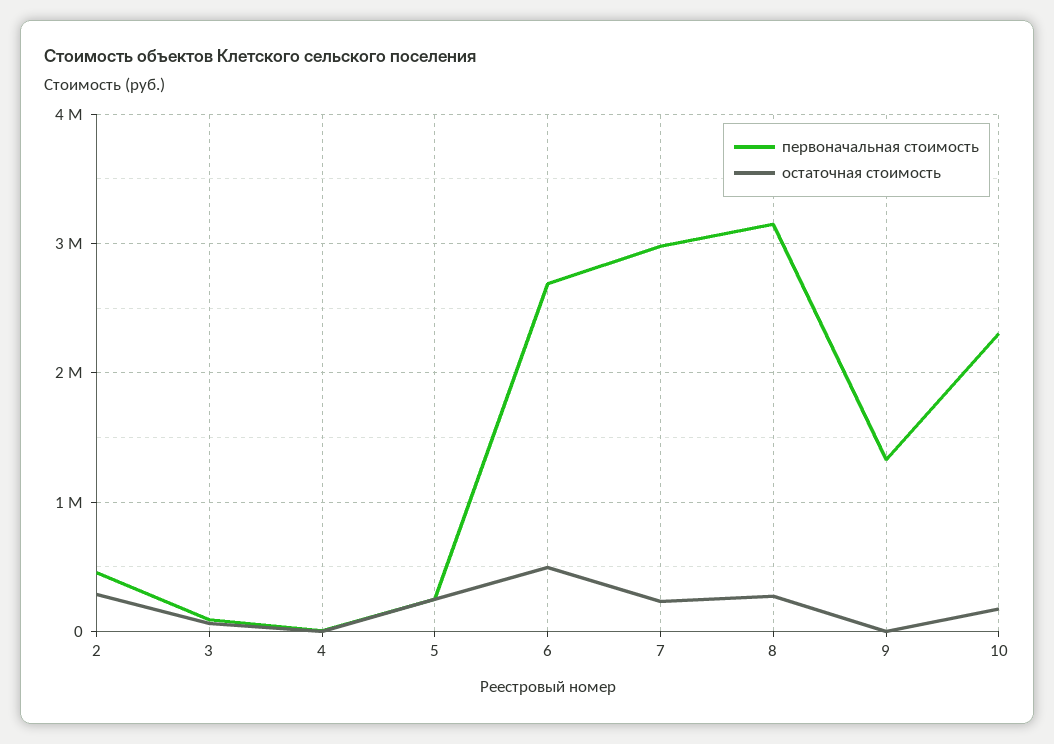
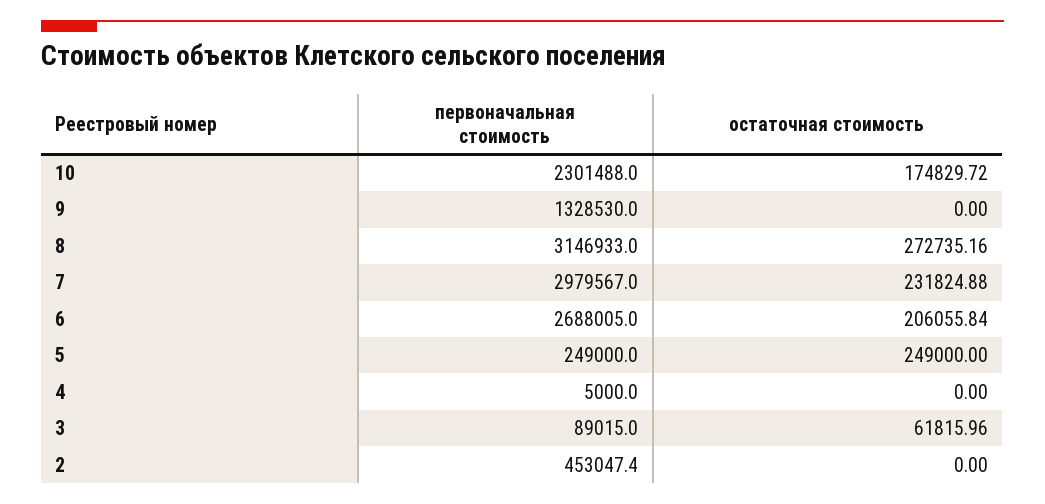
  {
    "первоначальная стоимость": {
      "2": 453047.4,
      "3": 89015,
      "4": 5000,
      "5": 249000,
      "6": 2688005,
      "7": 2979567,
      "8": 3146933,
      "9": 1328530,
      "10": 2301488
    },
    "остаточная стоимость": {
-     "2": 300000,
+     "2": 0,
      "3": 61815.96,
      "4": 0,
      "5": 249000,
-     "6": 500000,
+     "6": 206055.84,
      "7": 231824.88,
      "8": 272735.16,
      "9": 0,
      "10": 174829.72
    }
  }

